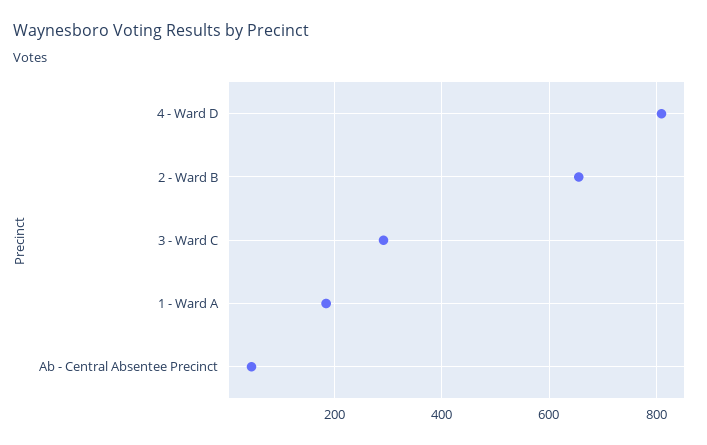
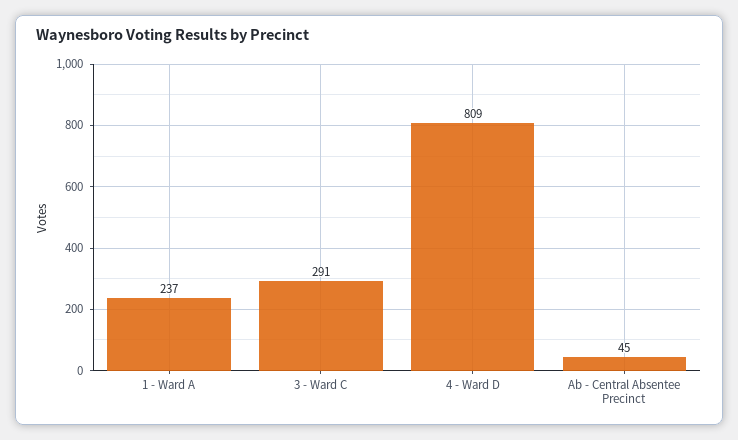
  {
    "4 - Ward D": 809,
-   "2 - Ward B": 660,
    "3 - Ward C": 291,
-   "1 - Ward A": 180,
+   "1 - Ward A": 237,
    "Ab - Central Absentee Precinct": 45
  }

